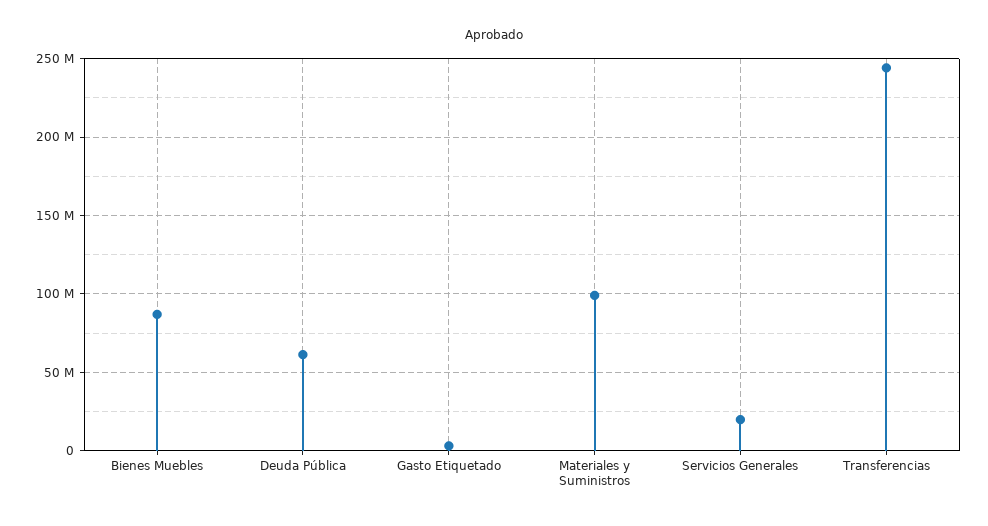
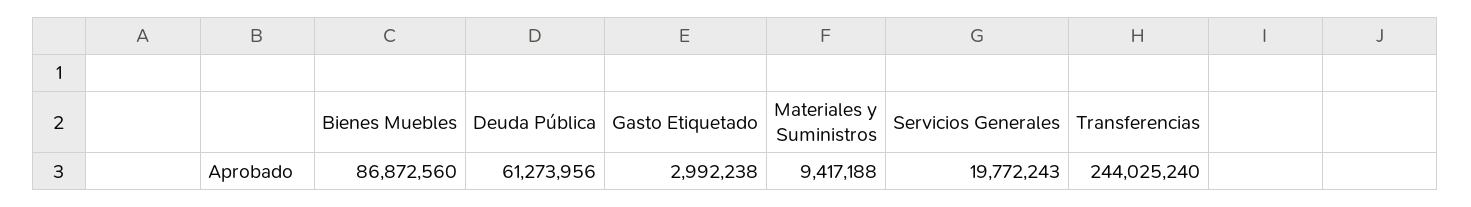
  {
    "Bienes Muebles": 86872560,
    "Deuda Pública": 61273956,
    "Gasto Etiquetado": 2992238,
-   "Materiales y Suministros": 100000000,
+   "Materiales y Suministros": 9417188,
    "Servicios Generales": 19772243,
    "Transferencias": 244025240
  }

